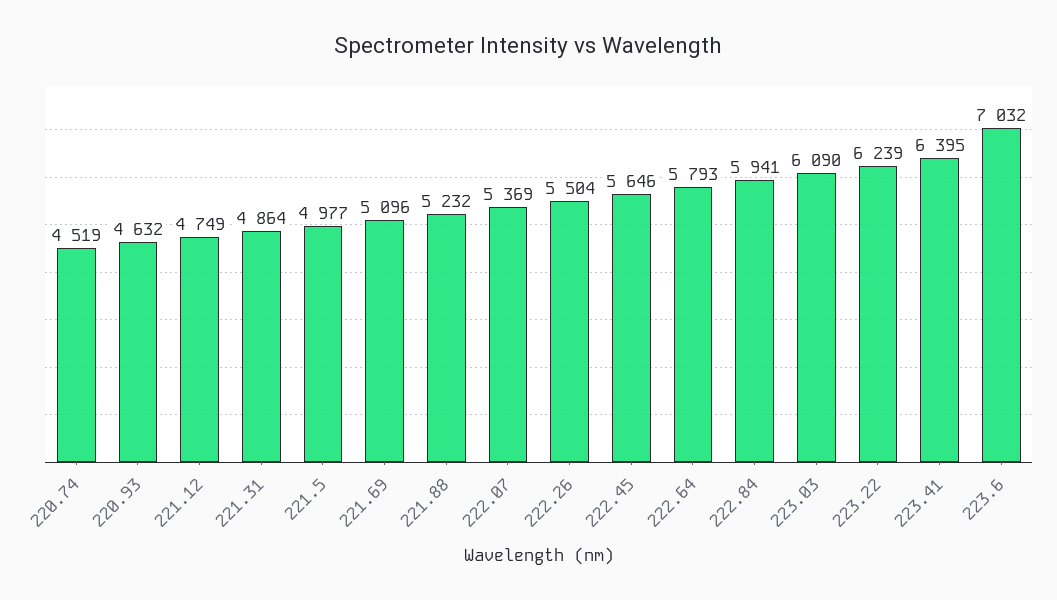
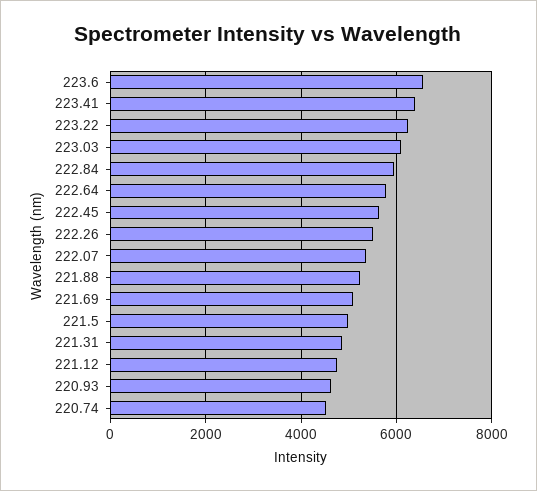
  {
    "220.74": 4519,
    "220.93": 4632,
    "221.12": 4749,
    "221.31": 4864,
    "221.5": 4977,
    "221.69": 5096,
    "221.88": 5232,
    "222.07": 5369,
    "222.26": 5504,
    "222.45": 5646,
    "222.64": 5793,
    "222.84": 5941,
    "223.03": 6090,
    "223.22": 6239,
    "223.41": 6395,
-   "223.6": 7032
+   "223.6": 6600
  }

